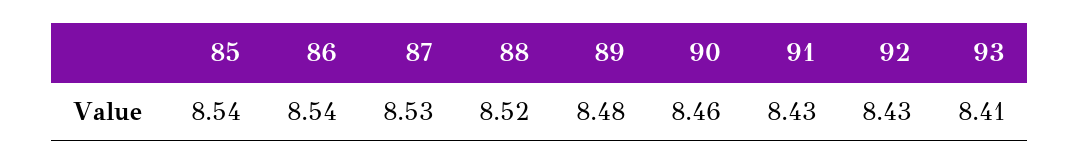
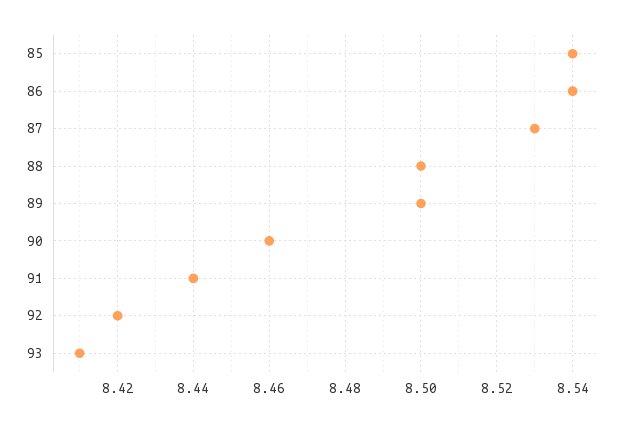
  {
    "85": 8.54,
    "86": 8.54,
    "87": 8.53,
-   "88": 8.52,
+   "88": 8.5,
-   "89": 8.48,
+   "89": 8.5,
    "90": 8.46,
-   "91": 8.43,
+   "91": 8.44,
-   "92": 8.43,
+   "92": 8.42,
    "93": 8.41
  }

